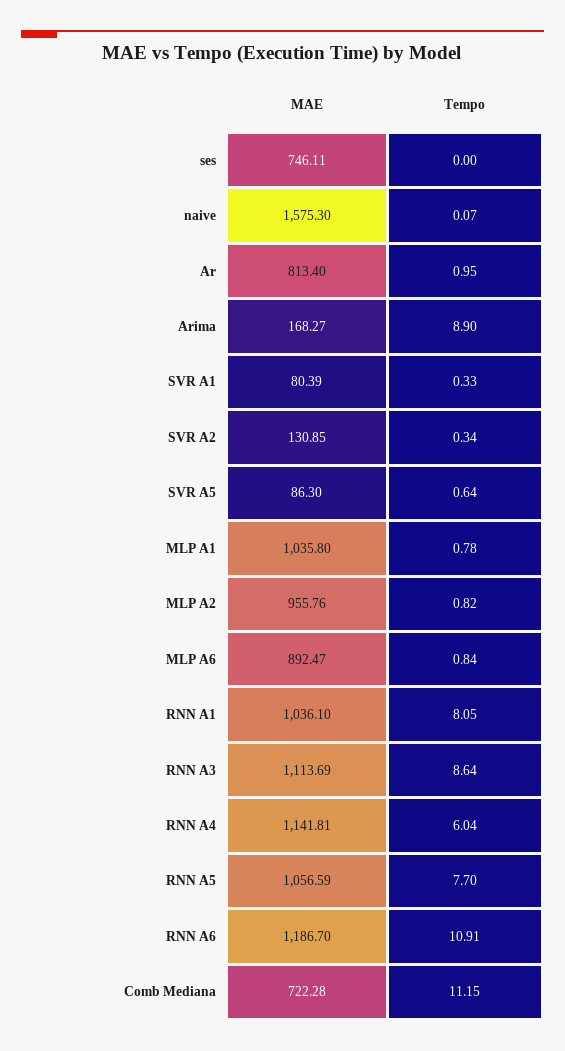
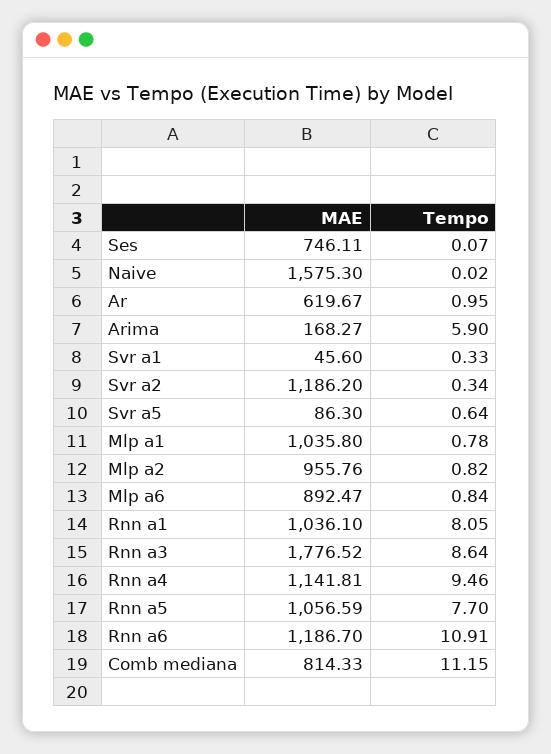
  {
    "MAE": {
      "ses": 746.11,
      "naive": 1575.3,
-     "Ar": 813.4,
+     "Ar": 619.67,
      "Arima": 168.27,
-     "SVR A1": 80.39,
+     "SVR A1": 45.6,
-     "SVR A2": 130.85,
+     "SVR A2": 1186.2,
      "SVR A5": 86.3,
      "MLP A1": 1035.8,
      "MLP A2": 955.76,
      "MLP A6": 892.47,
      "RNN A1": 1036.1,
-     "RNN A3": 1113.69,
+     "RNN A3": 1776.52,
      "RNN A4": 1141.81,
      "RNN A5": 1056.59,
      "RNN A6": 1186.7,
-     "Comb Mediana": 722.28
+     "Comb Mediana": 814.33
    },
    "Tempo": {
-     "ses": 0,
+     "ses": 0.07,
-     "naive": 0.07,
+     "naive": 0.02,
      "Ar": 0.95,
-     "Arima": 8.9,
+     "Arima": 5.9,
      "SVR A1": 0.33,
      "SVR A2": 0.34,
      "SVR A5": 0.64,
      "MLP A1": 0.78,
      "MLP A2": 0.82,
      "MLP A6": 0.84,
      "RNN A1": 8.05,
      "RNN A3": 8.64,
-     "RNN A4": 6.04,
+     "RNN A4": 9.46,
      "RNN A5": 7.7,
      "RNN A6": 10.91,
      "Comb Mediana": 11.15
    }
  }

